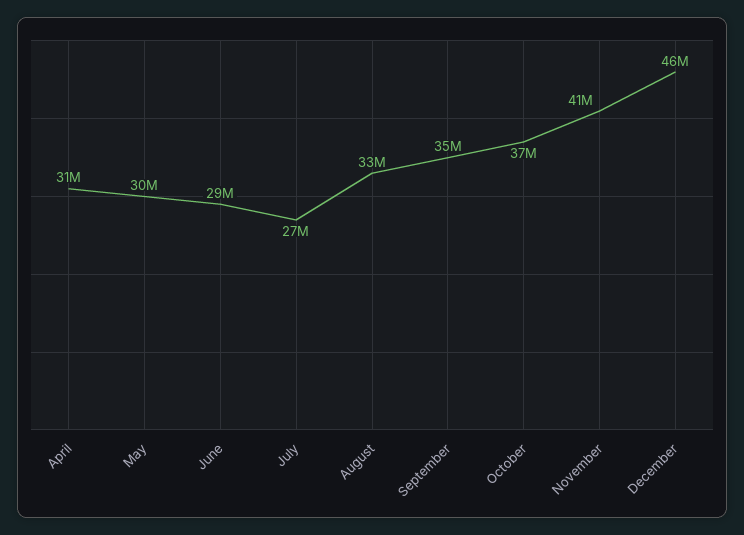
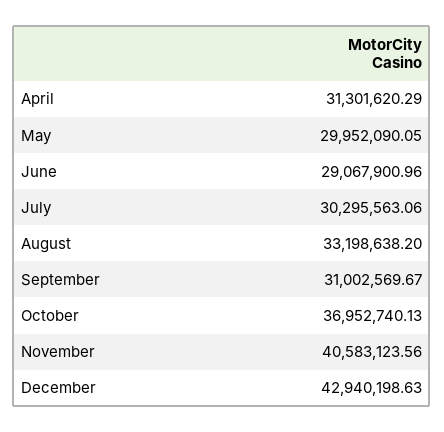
  {
    "April": 31301620.29,
    "May": 29952090.05,
    "June": 29067900.96,
-   "July": 27000000,
+   "July": 30295563.06,
    "August": 33198638.2,
-   "September": 35000000,
+   "September": 31002569.67,
    "October": 36952740.13,
    "November": 40583123.56,
-   "December": 46000000
+   "December": 42940198.63
  }

